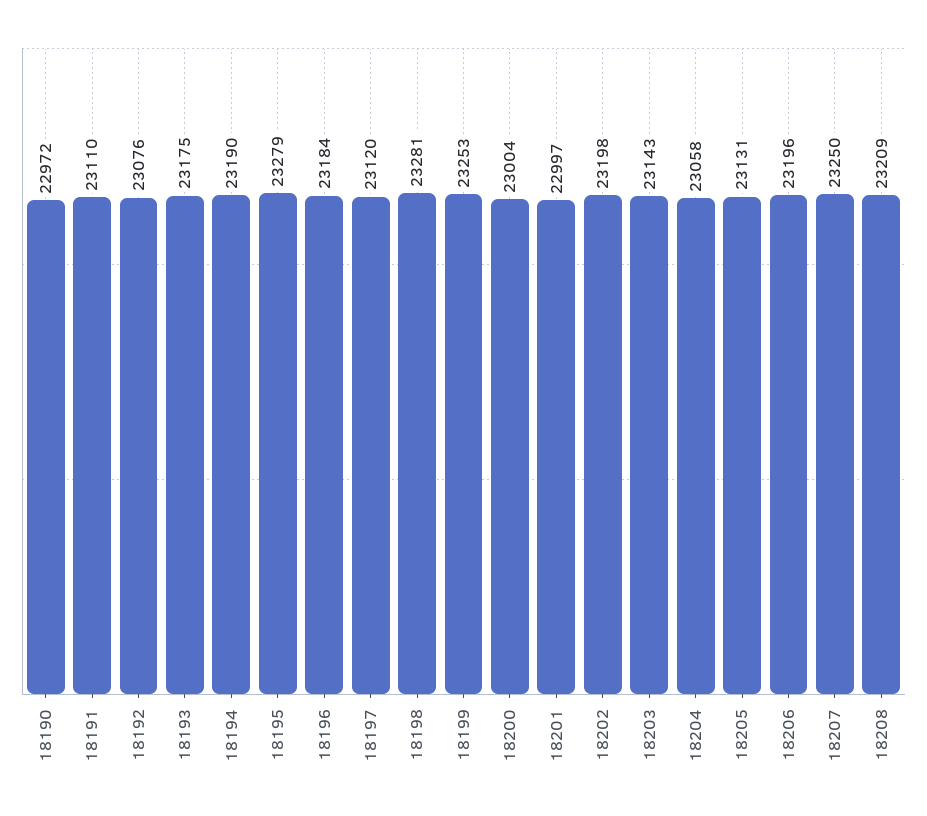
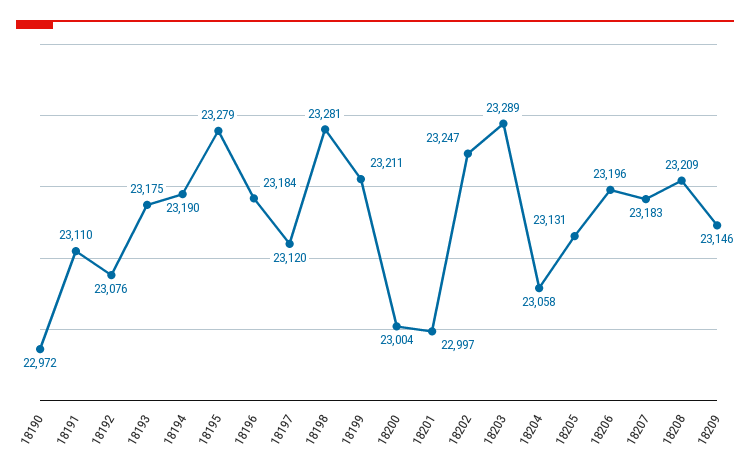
  {
    "18190": 22972,
    "18191": 23110,
    "18192": 23076,
    "18193": 23175,
    "18194": 23190,
    "18195": 23279,
    "18196": 23184,
    "18197": 23120,
    "18198": 23281,
-   "18199": 23253,
+   "18199": 23211,
    "18200": 23004,
    "18201": 22997,
-   "18202": 23198,
+   "18202": 23247,
-   "18203": 23143,
+   "18203": 23289,
    "18204": 23058,
    "18205": 23131,
    "18206": 23196,
-   "18207": 23250,
+   "18207": 23183,
-   "18208": 23209
+   "18208": 23209,
+   "18209": 23146
  }

